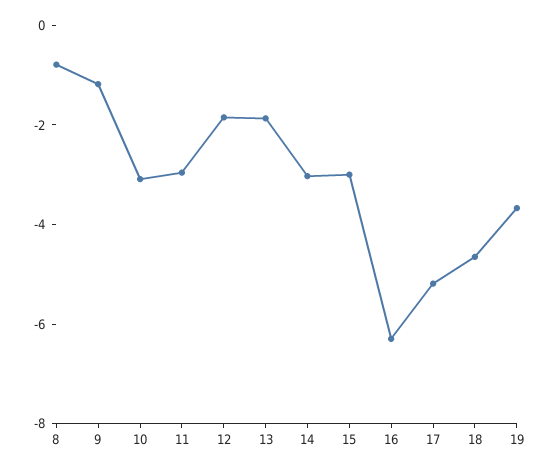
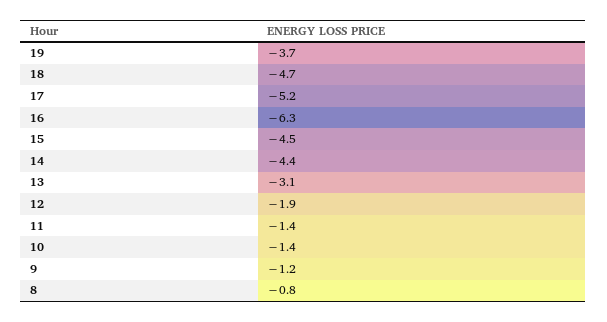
  {
    "8": -0.8,
    "9": -1.2,
-   "10": -3,
+   "10": -1.4,
-   "11": -3,
+   "11": -1.4,
    "12": -1.9,
-   "13": -2,
+   "13": -3.1,
-   "14": -3,
+   "14": -4.4,
-   "15": -3,
+   "15": -4.5,
    "16": -6.3,
    "17": -5.2,
    "18": -4.7,
    "19": -3.7
  }

